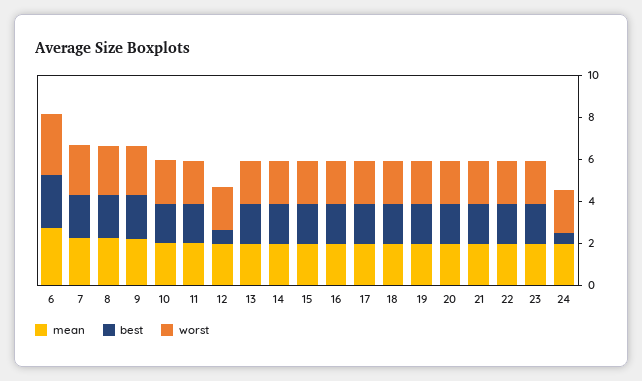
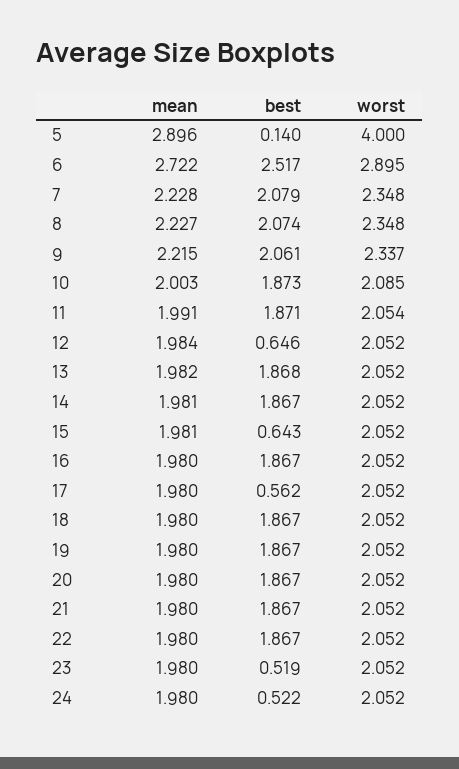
  {
    "mean": {
      "6": 2.722,
      "7": 2.228,
      "8": 2.227,
      "9": 2.215,
      "10": 2.003,
      "11": 1.991,
      "12": 1.984,
      "13": 1.982,
      "14": 1.981,
      "15": 1.981,
      "16": 1.98,
      "17": 1.98,
      "18": 1.98,
      "19": 1.98,
      "20": 1.98,
      "21": 1.98,
      "22": 1.98,
      "23": 1.98,
-     "24": 1.98
+     "24": 1.98,
+     "5": 2.896
    },
    "best": {
      "6": 2.517,
      "7": 2.079,
      "8": 2.074,
      "9": 2.061,
      "10": 1.873,
      "11": 1.871,
      "12": 0.646,
      "13": 1.868,
      "14": 1.867,
-     "15": 2,
+     "15": 0.643,
      "16": 1.867,
-     "17": 2,
+     "17": 0.562,
      "18": 1.867,
      "19": 1.867,
      "20": 1.867,
      "21": 1.867,
      "22": 1.867,
-     "23": 2,
+     "23": 0.519,
-     "24": 0.522
+     "24": 0.522,
+     "5": 0.14
    },
    "worst": {
      "6": 2.895,
      "7": 2.348,
      "8": 2.348,
      "9": 2.337,
      "10": 2.085,
      "11": 2.054,
      "12": 2.052,
      "13": 2.052,
      "14": 2.052,
      "15": 2.052,
      "16": 2.052,
      "17": 2.052,
      "18": 2.052,
      "19": 2.052,
      "20": 2.052,
      "21": 2.052,
      "22": 2.052,
      "23": 2.052,
-     "24": 2.052
+     "24": 2.052,
+     "5": 4
    }
  }

